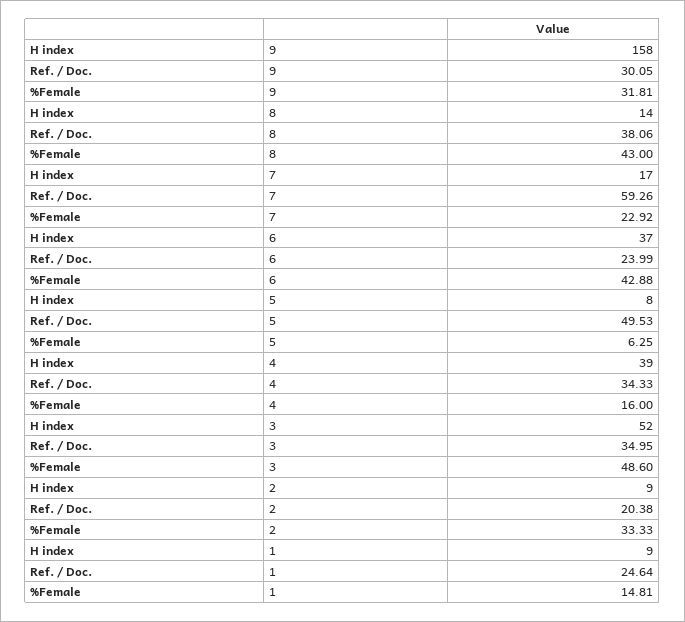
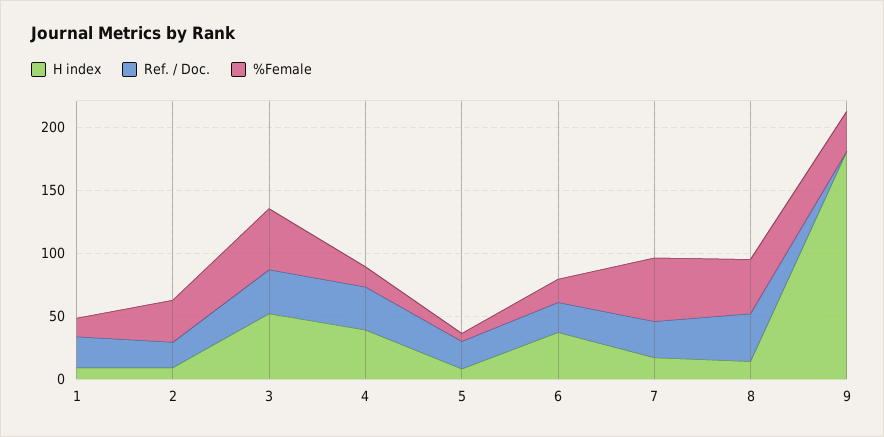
  {
    "H index": {
-     "9": 158,
+     "9": 180,
      "8": 14,
      "7": 17,
      "6": 37,
      "5": 8,
      "4": 39,
      "3": 52,
      "2": 9,
      "1": 9
    },
    "Ref. / Doc.": {
-     "9": 30.05,
+     "9": 0,
      "8": 38.06,
-     "7": 59.26,
+     "7": 30,
      "6": 23.99,
-     "5": 49.53,
+     "5": 20,
      "4": 34.33,
      "3": 34.95,
      "2": 20.38,
      "1": 24.64
    },
    "%Female": {
      "9": 31.81,
      "8": 43,
-     "7": 22.92,
+     "7": 50,
-     "6": 42.88,
+     "6": 20,
      "5": 6.25,
      "4": 16,
      "3": 48.6,
      "2": 33.33,
      "1": 14.81
    }
  }

